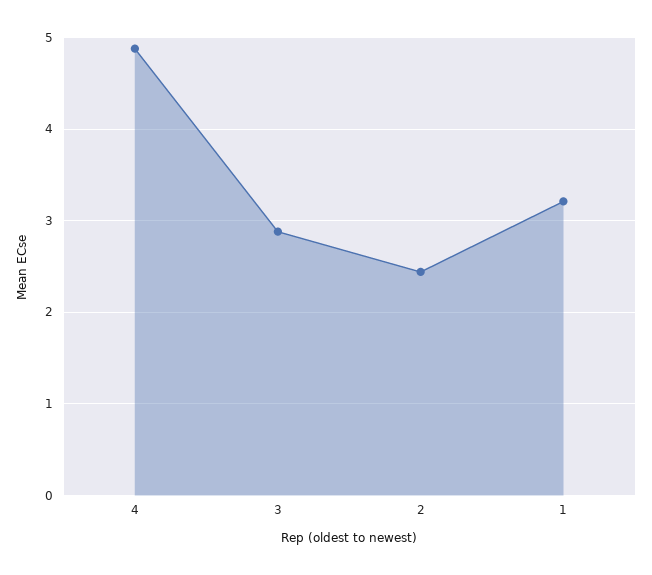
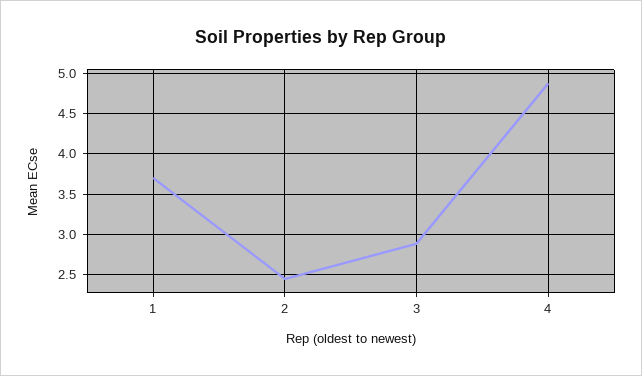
  {
    "4": 4.9,
    "3": 2.9,
    "2": 2.4,
-   "1": 3.2
+   "1": 3.7
  }

